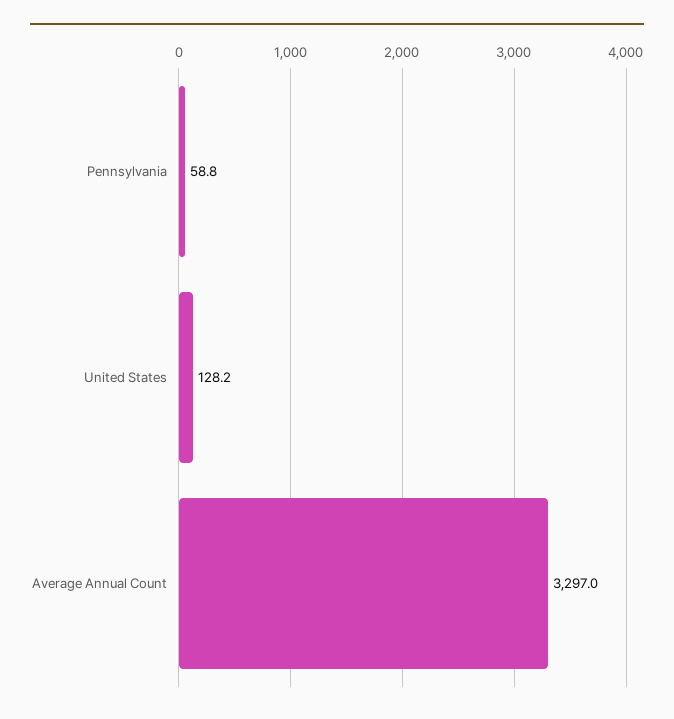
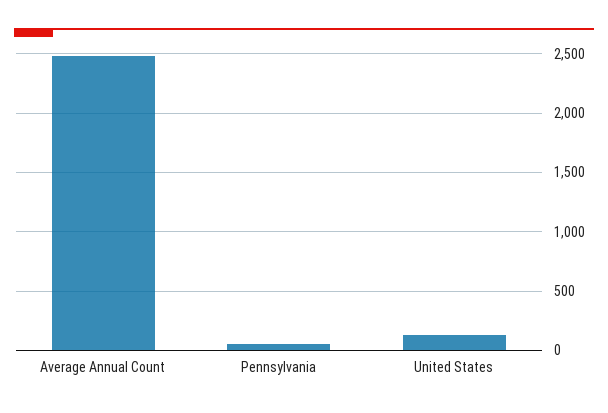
  {
    "Pennsylvania": 58.8,
    "United States": 128.2,
-   "Average Annual Count": 3297
+   "Average Annual Count": 2500
  }

